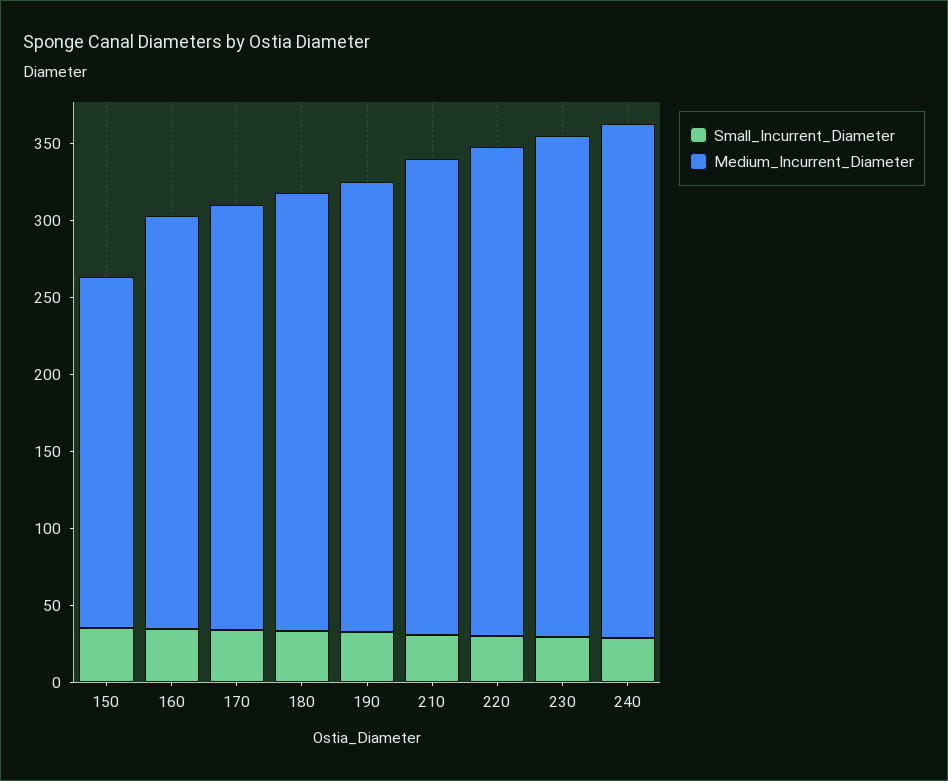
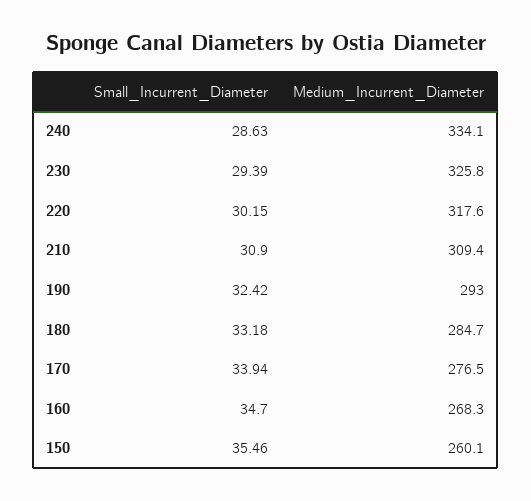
  {
    "Small_Incurrent_Diameter": {
      "150": 35.46,
      "160": 34.7,
      "170": 33.94,
      "180": 33.18,
      "190": 32.42,
      "210": 30.9,
      "220": 30.15,
      "230": 29.39,
      "240": 28.63
    },
    "Medium_Incurrent_Diameter": {
-     "150": 230,
+     "150": 260.1,
      "160": 268.3,
      "170": 276.5,
      "180": 284.7,
      "190": 293,
      "210": 309.4,
      "220": 317.6,
      "230": 325.8,
      "240": 334.1
    }
  }

